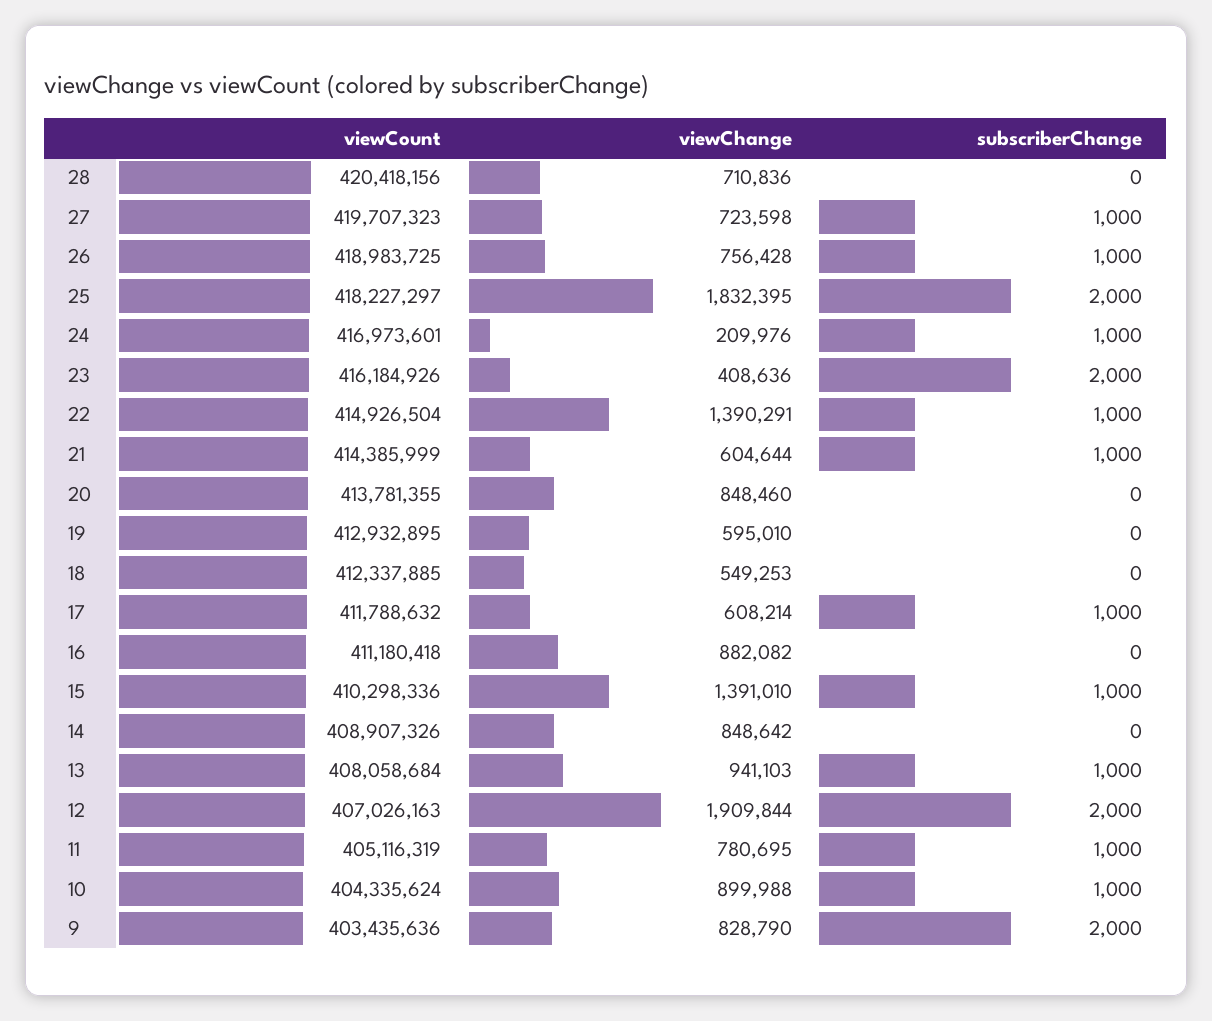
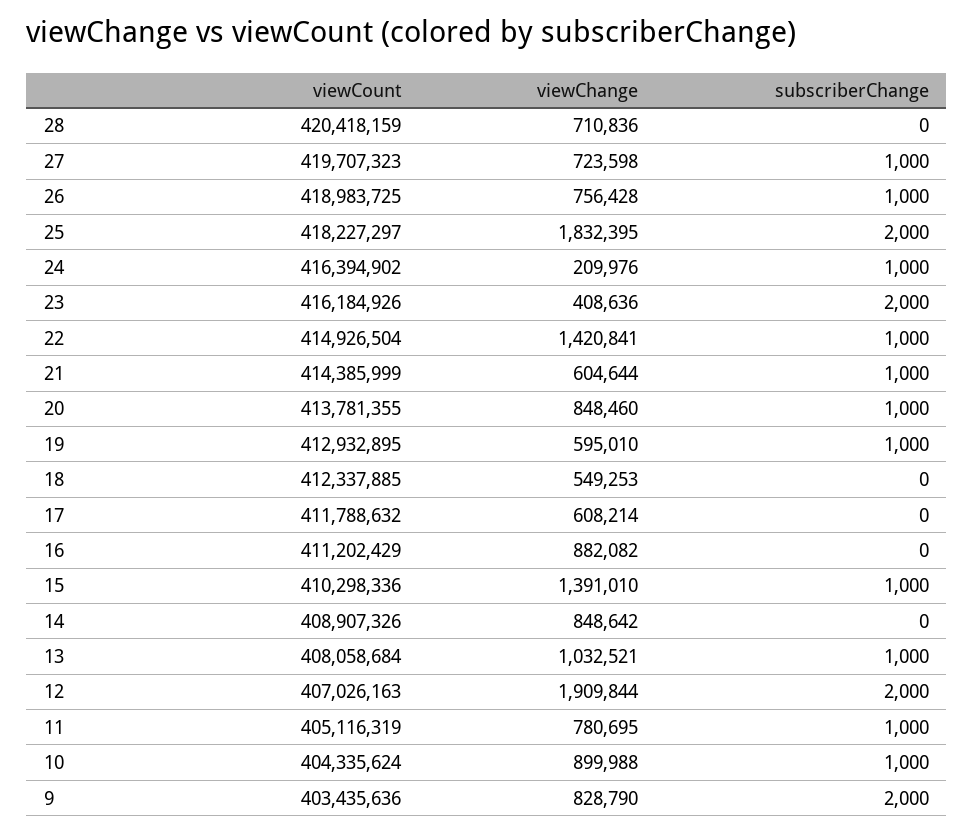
  {
    "viewCount": {
-     "28": 420418156,
+     "28": 420418159,
      "27": 419707323,
      "26": 418983725,
      "25": 418227297,
-     "24": 416973601,
+     "24": 416394902,
      "23": 416184926,
      "22": 414926504,
      "21": 414385999,
      "20": 413781355,
      "19": 412932895,
      "18": 412337885,
      "17": 411788632,
-     "16": 411180418,
+     "16": 411202429,
      "15": 410298336,
      "14": 408907326,
      "13": 408058684,
      "12": 407026163,
      "11": 405116319,
      "10": 404335624,
      "9": 403435636
    },
    "viewChange": {
      "28": 710836,
      "27": 723598,
      "26": 756428,
      "25": 1832395,
      "24": 209976,
      "23": 408636,
-     "22": 1390291,
+     "22": 1420841,
      "21": 604644,
      "20": 848460,
      "19": 595010,
      "18": 549253,
      "17": 608214,
      "16": 882082,
      "15": 1391010,
      "14": 848642,
-     "13": 941103,
+     "13": 1032521,
      "12": 1909844,
      "11": 780695,
      "10": 899988,
      "9": 828790
    },
    "subscriberChange": {
      "28": 0,
      "27": 1000,
      "26": 1000,
      "25": 2000,
      "24": 1000,
      "23": 2000,
      "22": 1000,
      "21": 1000,
-     "20": 0,
+     "20": 1000,
-     "19": 0,
+     "19": 1000,
      "18": 0,
-     "17": 1000,
+     "17": 0,
      "16": 0,
      "15": 1000,
      "14": 0,
      "13": 1000,
      "12": 2000,
      "11": 1000,
      "10": 1000,
      "9": 2000
    }
  }

